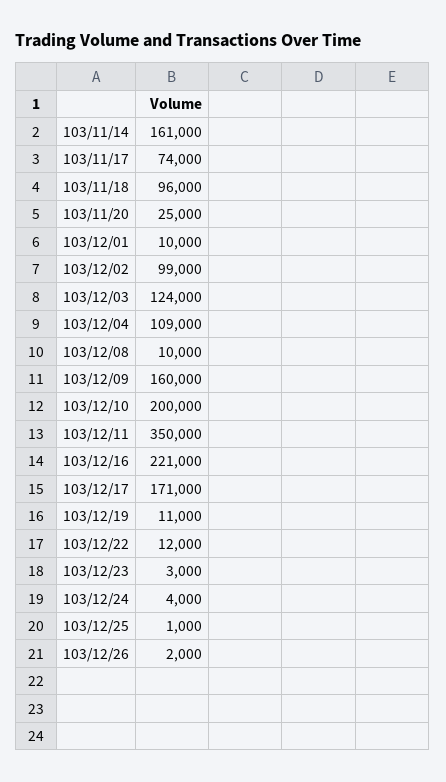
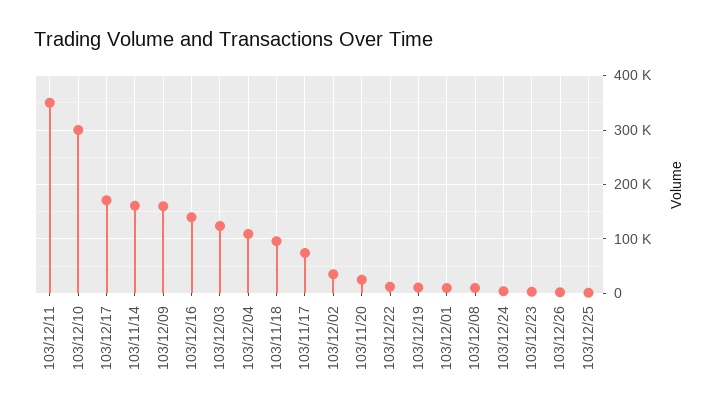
  {
    "103/11/14": 161000,
    "103/11/17": 74000,
    "103/11/18": 96000,
    "103/11/20": 25000,
    "103/12/01": 10000,
-   "103/12/02": 99000,
+   "103/12/02": 40000,
    "103/12/03": 124000,
    "103/12/04": 109000,
    "103/12/08": 10000,
    "103/12/09": 160000,
-   "103/12/10": 200000,
+   "103/12/10": 300000,
    "103/12/11": 350000,
-   "103/12/16": 221000,
+   "103/12/16": 140000,
    "103/12/17": 171000,
    "103/12/19": 11000,
    "103/12/22": 12000,
    "103/12/23": 3000,
    "103/12/24": 4000,
    "103/12/25": 1000,
    "103/12/26": 2000
  }

